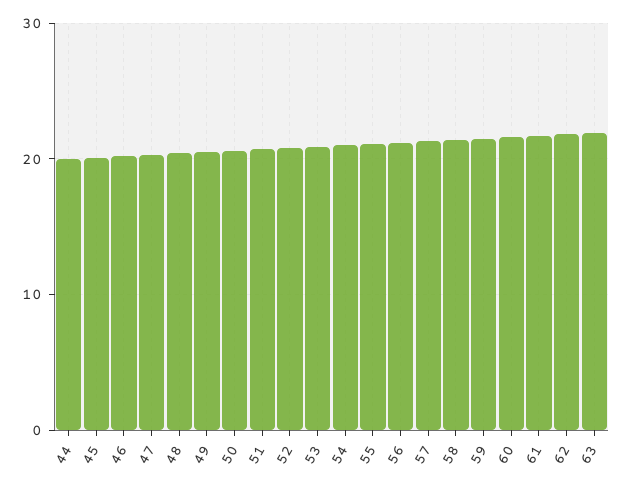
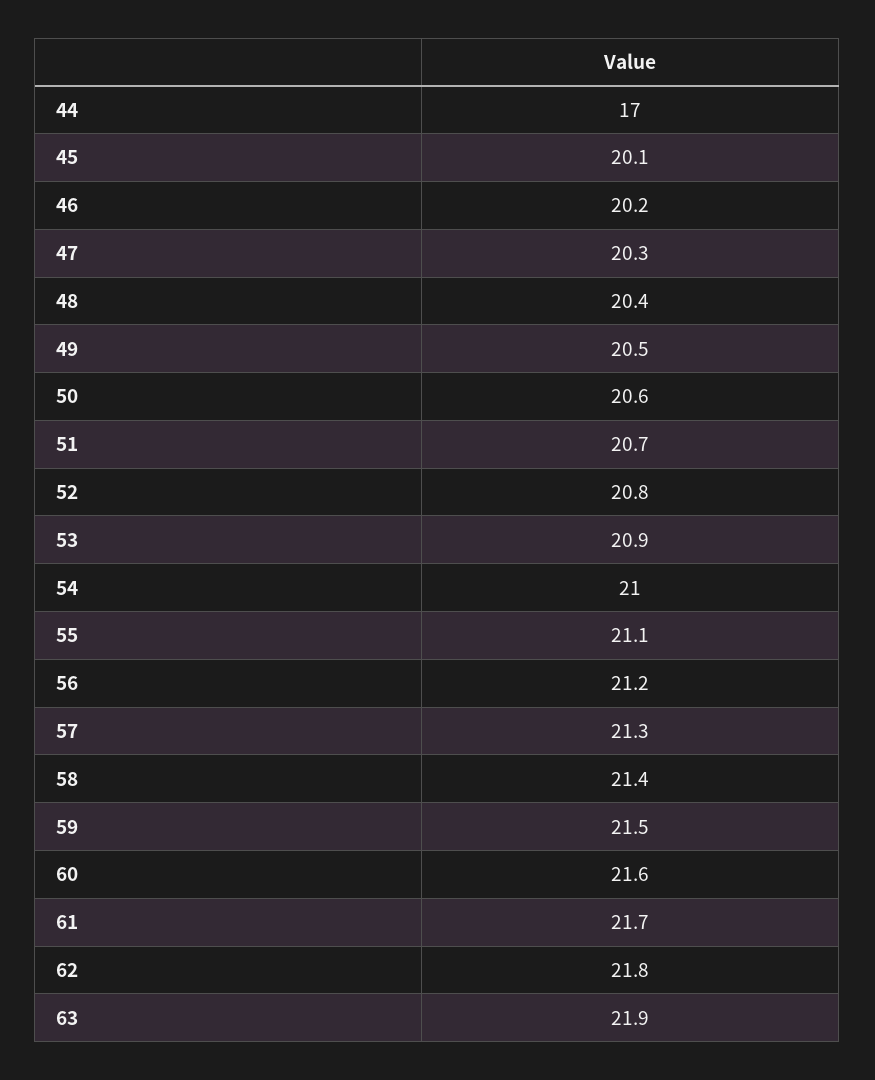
  {
-   "44": 20,
+   "44": 17,
    "45": 20.1,
    "46": 20.2,
    "47": 20.3,
    "48": 20.4,
    "49": 20.5,
    "50": 20.6,
    "51": 20.7,
    "52": 20.8,
    "53": 20.9,
    "54": 21,
    "55": 21.1,
    "56": 21.2,
    "57": 21.3,
    "58": 21.4,
    "59": 21.5,
    "60": 21.6,
    "61": 21.7,
    "62": 21.8,
    "63": 21.9
  }

